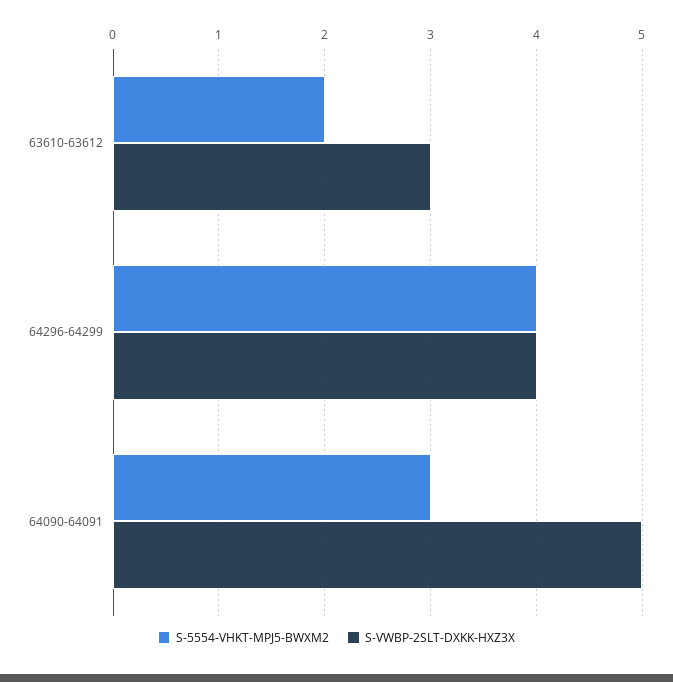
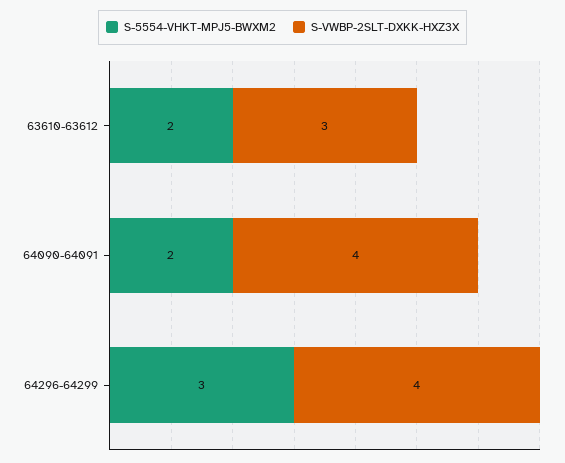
  {
    "S-5554-VHKT-MPJ5-BWXM2": {
      "63610-63612": 2,
-     "64296-64299": 4,
+     "64296-64299": 3,
-     "64090-64091": 3
+     "64090-64091": 2
    },
    "S-VWBP-2SLT-DXKK-HXZ3X": {
      "63610-63612": 3,
      "64296-64299": 4,
-     "64090-64091": 5
+     "64090-64091": 4
    }
  }

